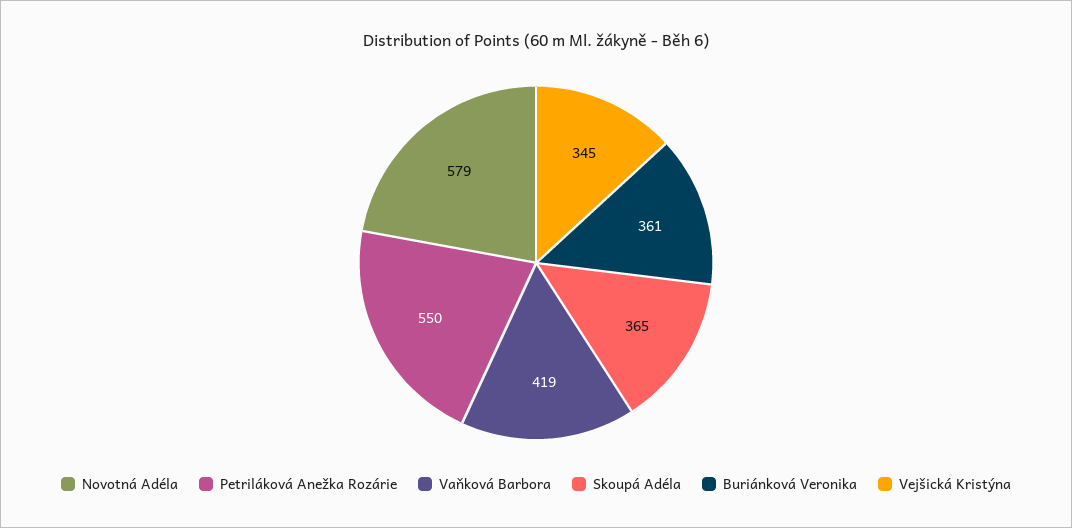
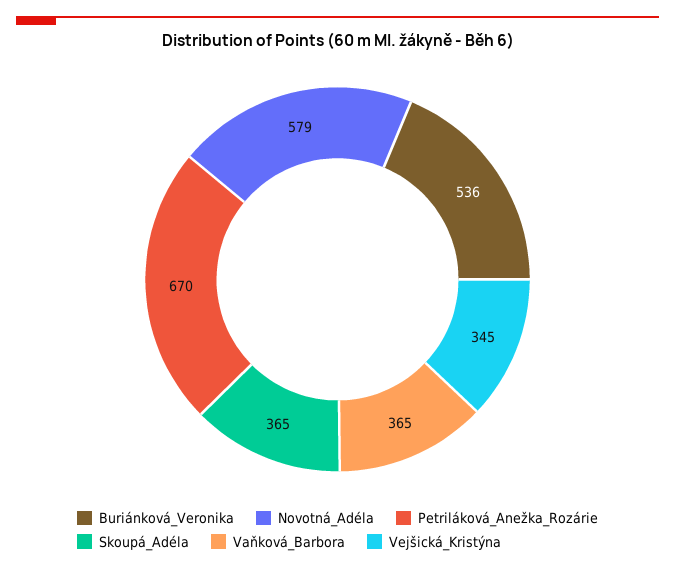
  {
    "Novotná Adéla": 579,
-   "Petriláková Anežka Rozárie": 550,
+   "Petriláková Anežka Rozárie": 670,
-   "Vaňková Barbora": 419,
+   "Vaňková Barbora": 365,
    "Skoupá Adéla": 365,
-   "Buriánková Veronika": 361,
+   "Buriánková Veronika": 536,
    "Vejšická Kristýna": 345
  }

